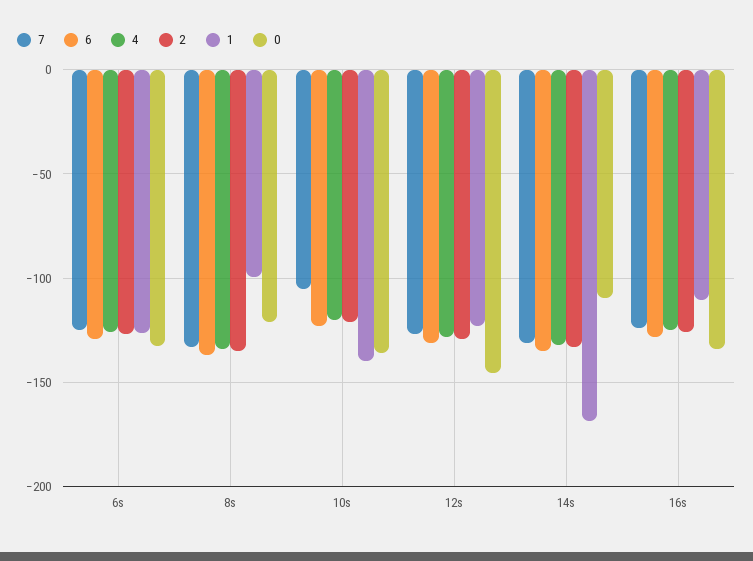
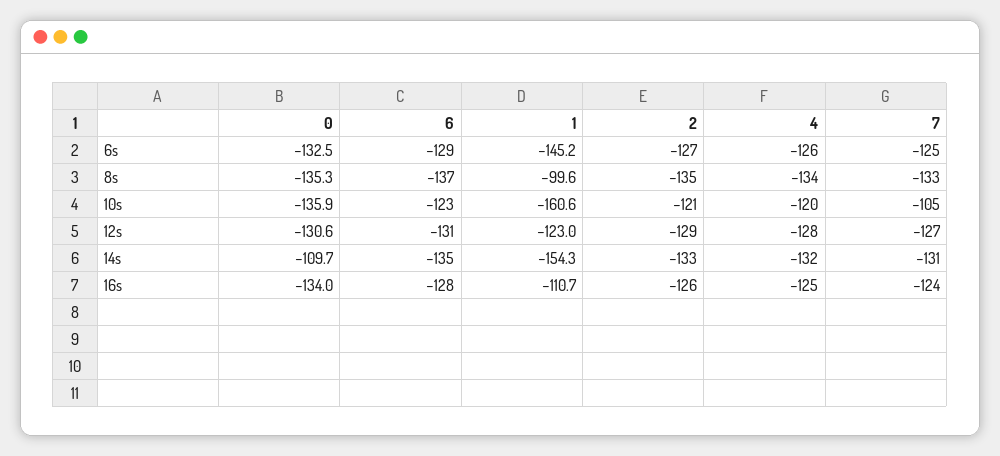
  {
    "7": {
      "6s": -125,
      "8s": -133,
      "10s": -105,
      "12s": -127,
      "14s": -131,
      "16s": -124
    },
    "6": {
      "6s": -129,
      "8s": -137,
      "10s": -123,
      "12s": -131,
      "14s": -135,
      "16s": -128
    },
    "4": {
      "6s": -126,
      "8s": -134,
      "10s": -120,
      "12s": -128,
      "14s": -132,
      "16s": -125
    },
    "2": {
      "6s": -127,
      "8s": -135,
      "10s": -121,
      "12s": -129,
      "14s": -133,
      "16s": -126
    },
    "1": {
-     "6s": -125,
+     "6s": -145.2,
      "8s": -99.6,
-     "10s": -140,
+     "10s": -160.6,
      "12s": -123,
-     "14s": -170,
+     "14s": -154.3,
      "16s": -110.7
    },
    "0": {
      "6s": -132.5,
-     "8s": -120,
+     "8s": -135.3,
      "10s": -135.9,
-     "12s": -145,
+     "12s": -130.6,
      "14s": -109.7,
      "16s": -134
    }
  }

